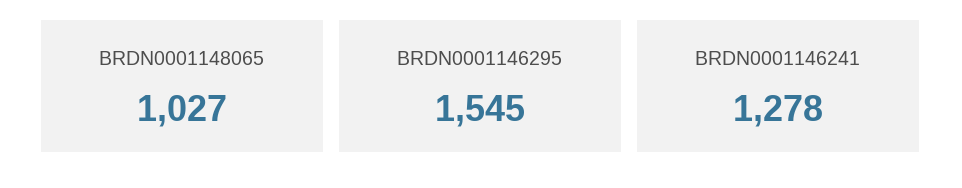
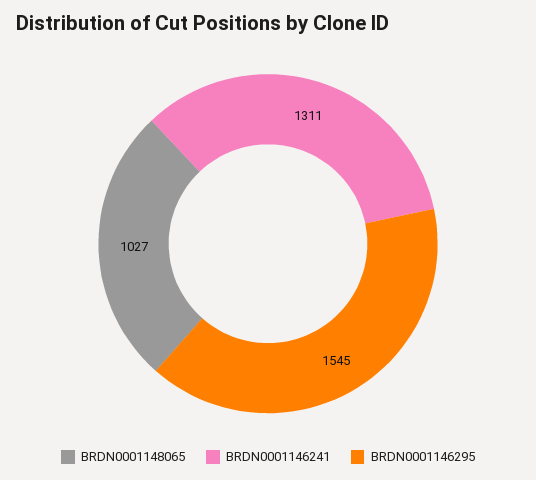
  {
    "BRDN0001148065": 1027,
    "BRDN0001146295": 1545,
-   "BRDN0001146241": 1278
+   "BRDN0001146241": 1311
  }

